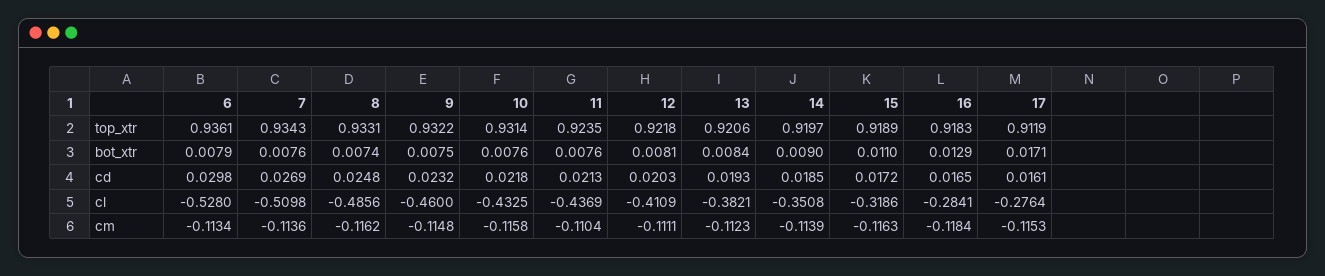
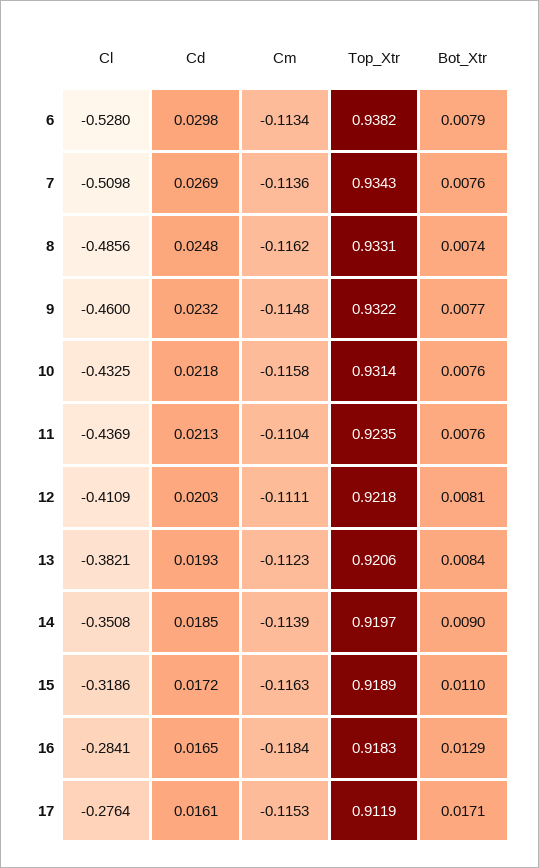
  {
    "6": {
-     "top_xtr": 0.9361,
+     "top_xtr": 0.9382,
      "bot_xtr": 0.0079,
      "cd": 0.0298,
      "cl": -0.528,
      "cm": -0.1134
    },
    "7": {
      "top_xtr": 0.9343,
      "bot_xtr": 0.0076,
      "cd": 0.0269,
      "cl": -0.5098,
      "cm": -0.1136
    },
    "8": {
      "top_xtr": 0.9331,
      "bot_xtr": 0.0074,
      "cd": 0.0248,
      "cl": -0.4856,
      "cm": -0.1162
    },
    "9": {
      "top_xtr": 0.9322,
-     "bot_xtr": 0.0075,
+     "bot_xtr": 0.0077,
      "cd": 0.0232,
      "cl": -0.46,
      "cm": -0.1148
    },
    "10": {
      "top_xtr": 0.9314,
      "bot_xtr": 0.0076,
      "cd": 0.0218,
      "cl": -0.4325,
      "cm": -0.1158
    },
    "11": {
      "top_xtr": 0.9235,
      "bot_xtr": 0.0076,
      "cd": 0.0213,
      "cl": -0.4369,
      "cm": -0.1104
    },
    "12": {
      "top_xtr": 0.9218,
      "bot_xtr": 0.0081,
      "cd": 0.0203,
      "cl": -0.4109,
      "cm": -0.1111
    },
    "13": {
      "top_xtr": 0.9206,
      "bot_xtr": 0.0084,
      "cd": 0.0193,
      "cl": -0.3821,
      "cm": -0.1123
    },
    "14": {
      "top_xtr": 0.9197,
      "bot_xtr": 0.009,
      "cd": 0.0185,
      "cl": -0.3508,
      "cm": -0.1139
    },
    "15": {
      "top_xtr": 0.9189,
      "bot_xtr": 0.011,
      "cd": 0.0172,
      "cl": -0.3186,
      "cm": -0.1163
    },
    "16": {
      "top_xtr": 0.9183,
      "bot_xtr": 0.0129,
      "cd": 0.0165,
      "cl": -0.2841,
      "cm": -0.1184
    },
    "17": {
      "top_xtr": 0.9119,
      "bot_xtr": 0.0171,
      "cd": 0.0161,
      "cl": -0.2764,
      "cm": -0.1153
    }
  }

